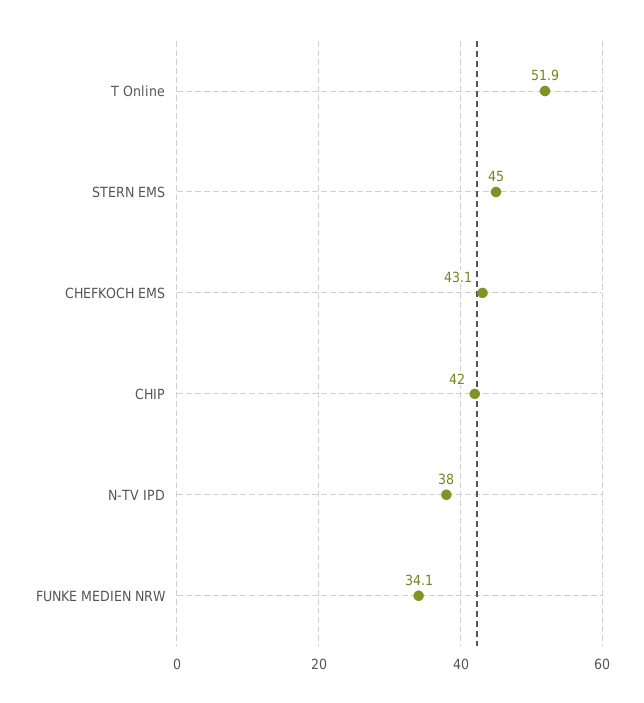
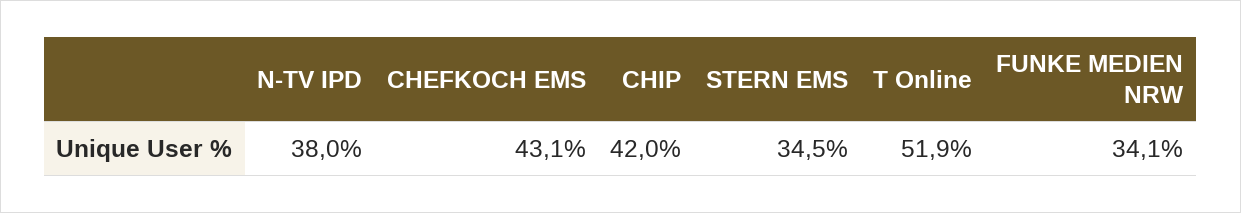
  {
    "T Online": 51.9,
-   "STERN EMS": 45,
+   "STERN EMS": 34.5,
    "CHEFKOCH EMS": 43.1,
    "CHIP": 42,
    "N-TV IPD": 38,
    "FUNKE MEDIEN NRW": 34.1
  }

